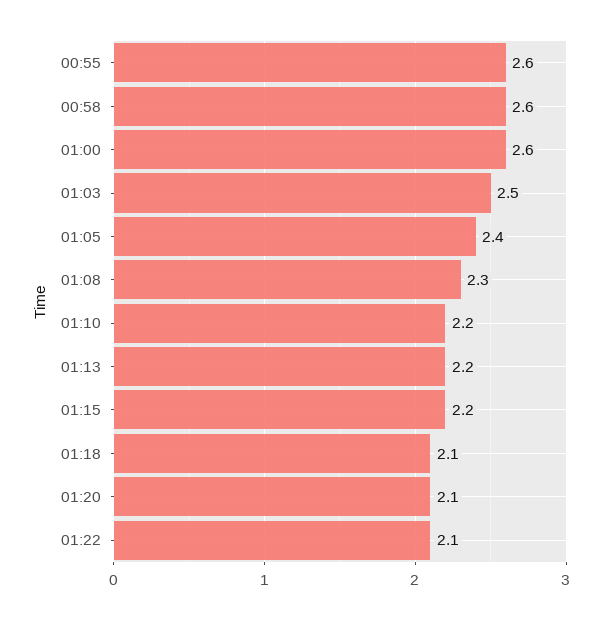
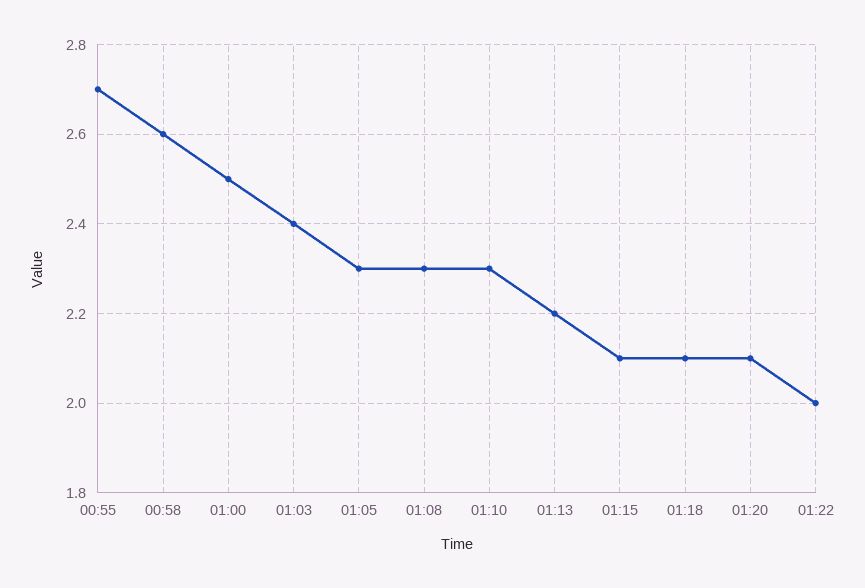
  {
-   "00:55": 2.6,
+   "00:55": 2.7,
    "00:58": 2.6,
-   "01:00": 2.6,
+   "01:00": 2.5,
-   "01:03": 2.5,
+   "01:03": 2.4,
-   "01:05": 2.4,
+   "01:05": 2.3,
    "01:08": 2.3,
-   "01:10": 2.2,
+   "01:10": 2.3,
    "01:13": 2.2,
-   "01:15": 2.2,
+   "01:15": 2.1,
    "01:18": 2.1,
    "01:20": 2.1,
-   "01:22": 2.1
+   "01:22": 2
  }

